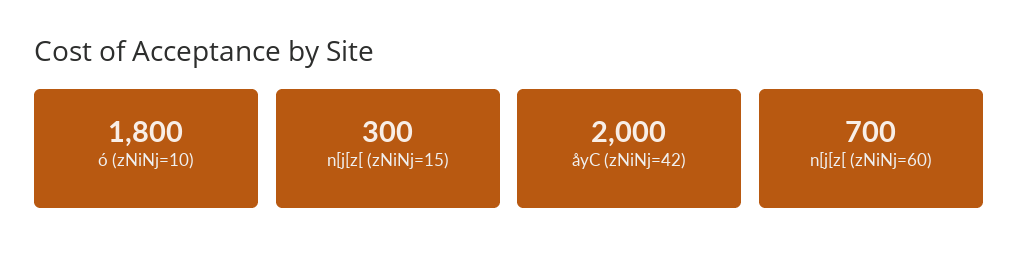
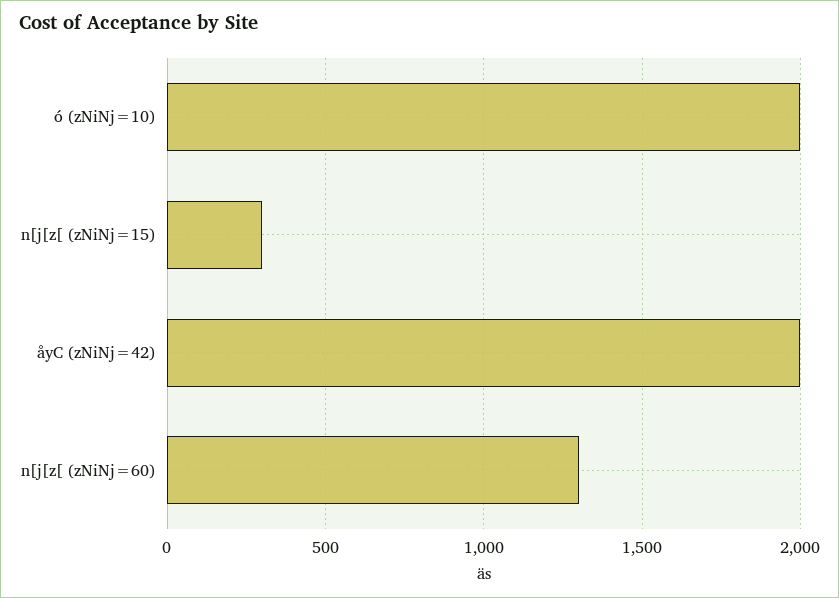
  {
-   "ó (zNiNj=10)": 1800,
+   "ó (zNiNj=10)": 2000,
    "n[j[z[ (zNiNj=15)": 300,
    "åyC (zNiNj=42)": 2000,
-   "n[j[z[ (zNiNj=60)": 700
+   "n[j[z[ (zNiNj=60)": 1300
  }

